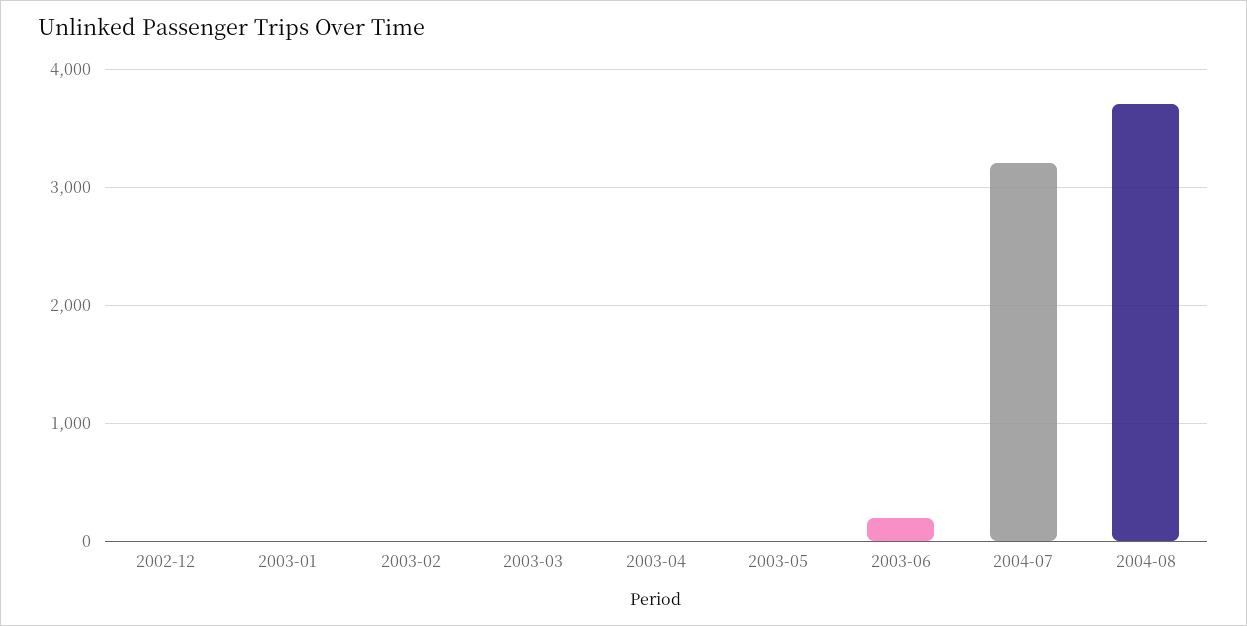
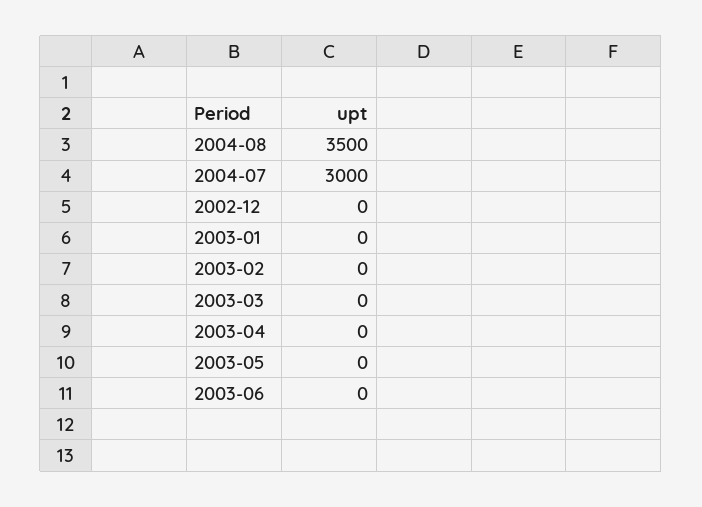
  {
    "2002-12": 0,
    "2003-01": 0,
    "2003-02": 0,
    "2003-03": 0,
    "2003-04": 0,
    "2003-05": 0,
-   "2003-06": 200,
+   "2003-06": 0,
-   "2004-07": 3200,
+   "2004-07": 3000,
-   "2004-08": 3700
+   "2004-08": 3500
  }

